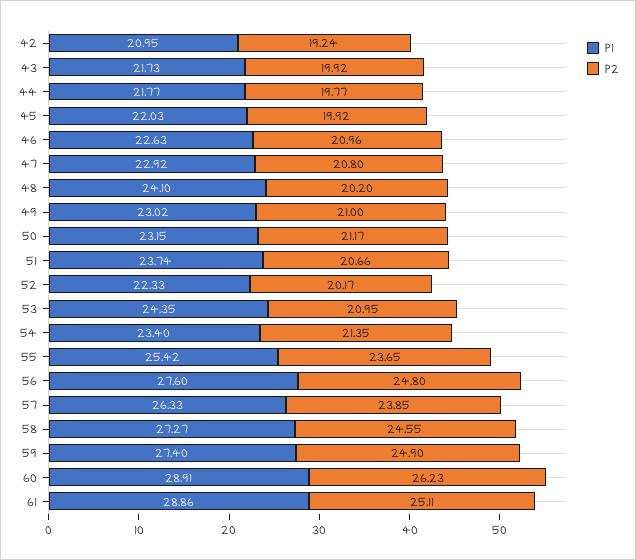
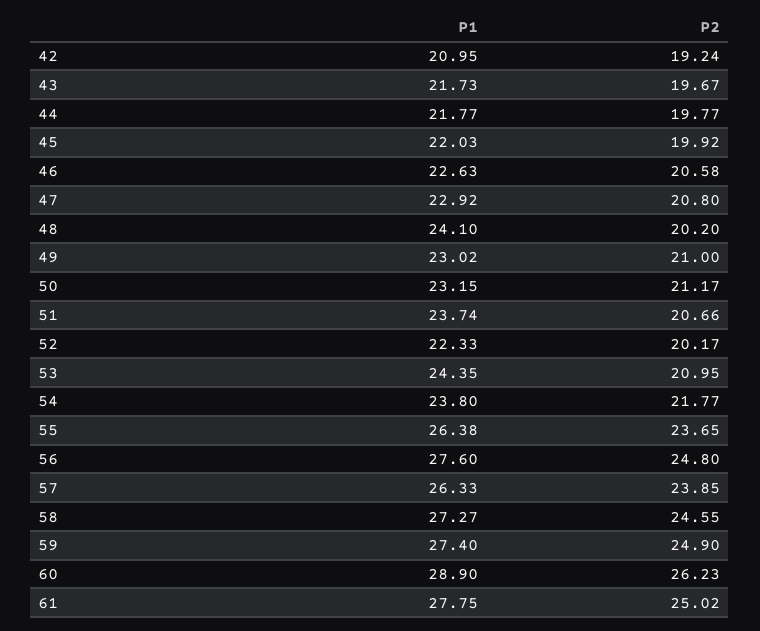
  {
    "P1": {
      "42": 20.95,
      "43": 21.73,
      "44": 21.77,
      "45": 22.03,
      "46": 22.63,
      "47": 22.92,
      "48": 24.1,
      "49": 23.02,
      "50": 23.15,
      "51": 23.74,
      "52": 22.33,
      "53": 24.35,
-     "54": 23.4,
+     "54": 23.8,
-     "55": 25.42,
+     "55": 26.38,
      "56": 27.6,
      "57": 26.33,
      "58": 27.27,
      "59": 27.4,
-     "60": 28.91,
+     "60": 28.9,
-     "61": 28.86
+     "61": 27.75
    },
    "P2": {
      "42": 19.24,
-     "43": 19.92,
+     "43": 19.67,
      "44": 19.77,
      "45": 19.92,
-     "46": 20.96,
+     "46": 20.58,
      "47": 20.8,
      "48": 20.2,
      "49": 21,
      "50": 21.17,
      "51": 20.66,
      "52": 20.17,
      "53": 20.95,
-     "54": 21.35,
+     "54": 21.77,
      "55": 23.65,
      "56": 24.8,
      "57": 23.85,
      "58": 24.55,
      "59": 24.9,
      "60": 26.23,
-     "61": 25.11
+     "61": 25.02
    }
  }

